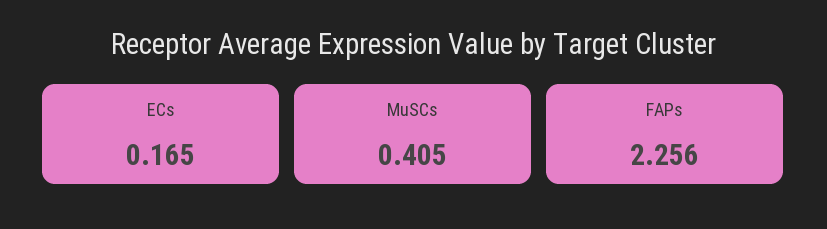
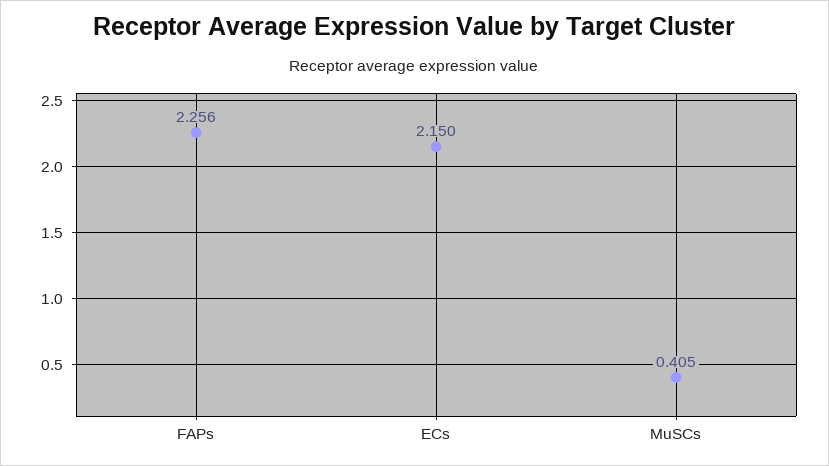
  {
-   "ECs": 0.165,
+   "ECs": 2.15,
    "MuSCs": 0.405,
    "FAPs": 2.256
  }

